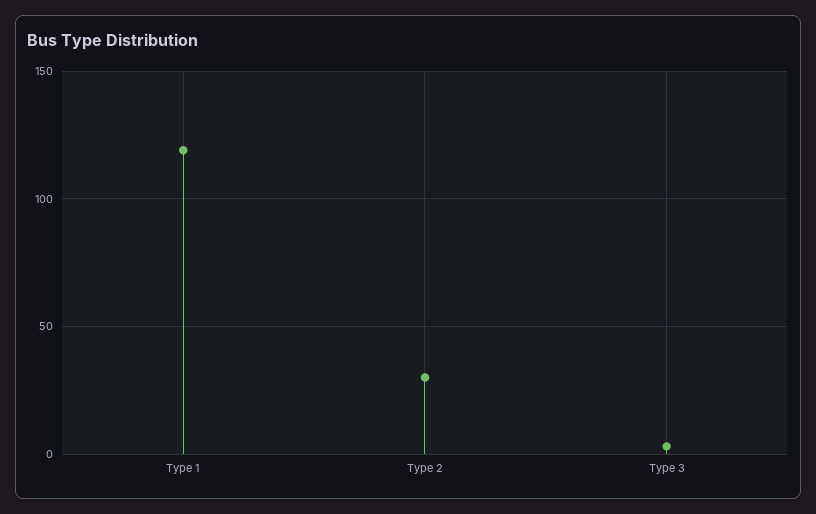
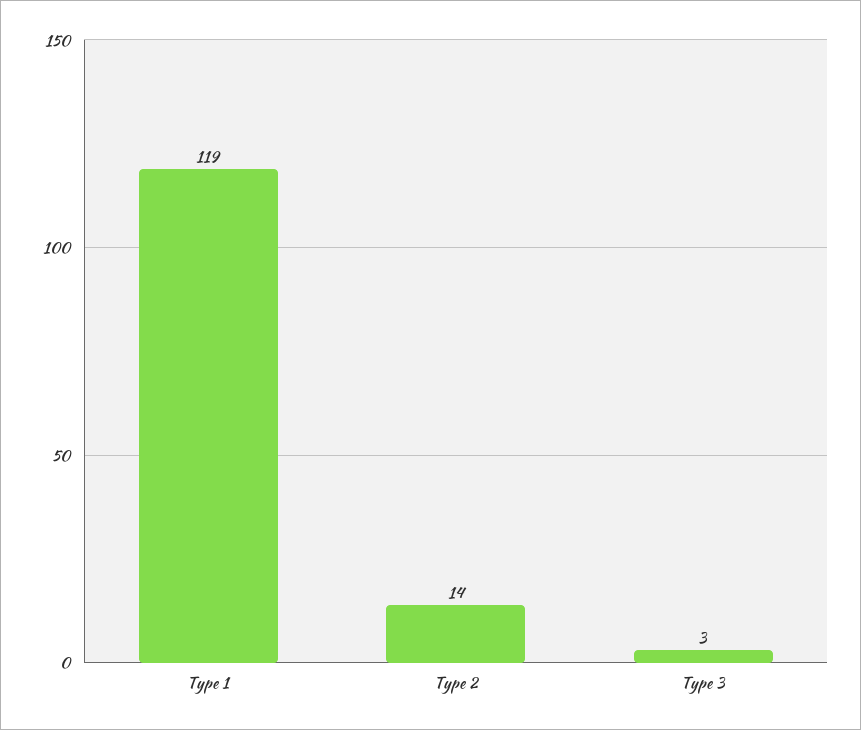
  {
    "Type 1": 119,
-   "Type 2": 30,
+   "Type 2": 14,
    "Type 3": 3
  }

